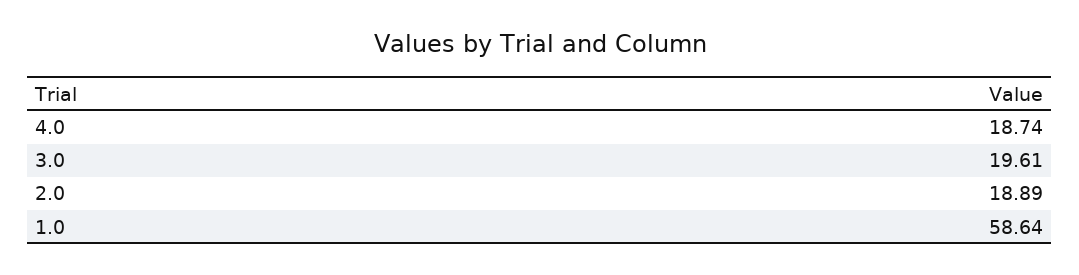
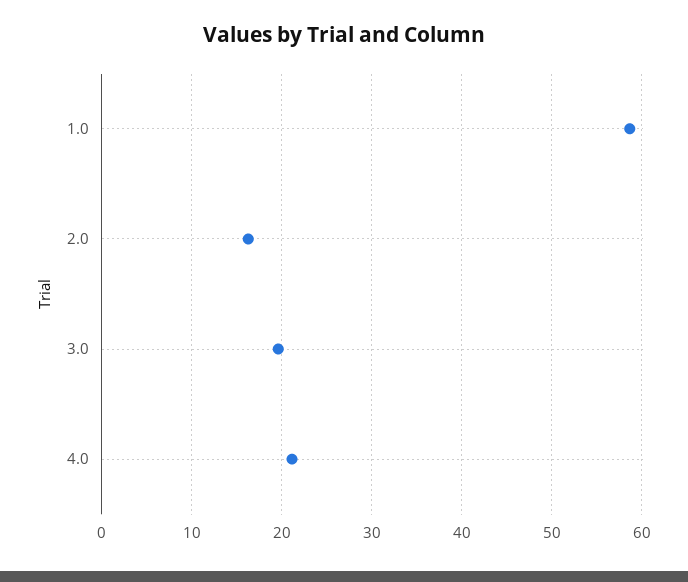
  {
-   "4.0": 18.74,
+   "4.0": 21,
    "3.0": 19.61,
-   "2.0": 18.89,
+   "2.0": 16,
    "1.0": 58.64
  }

